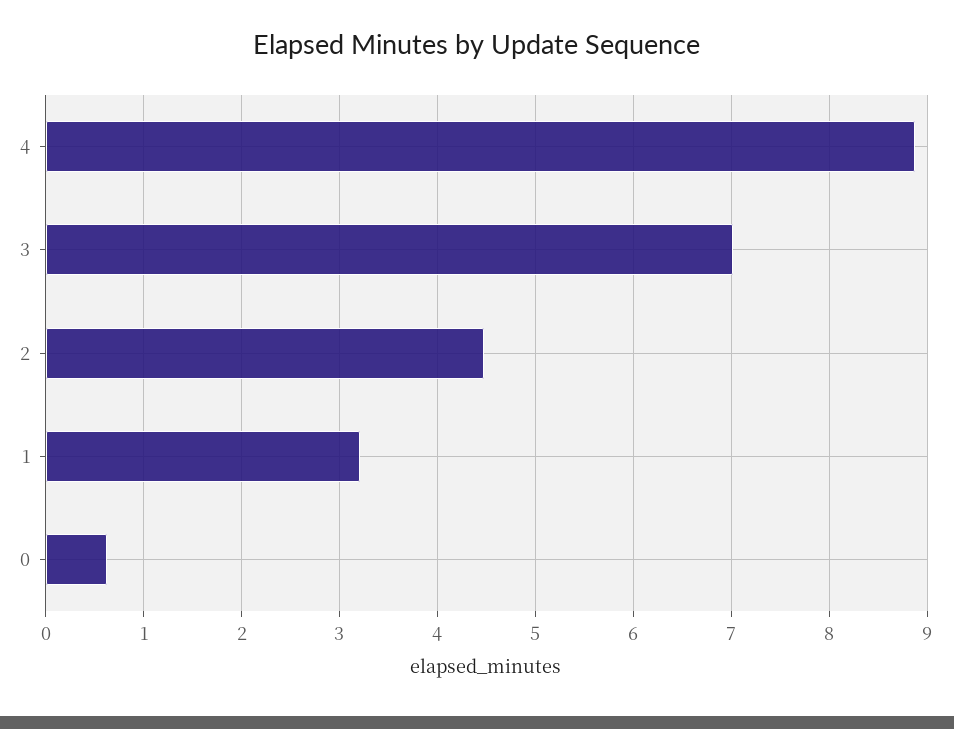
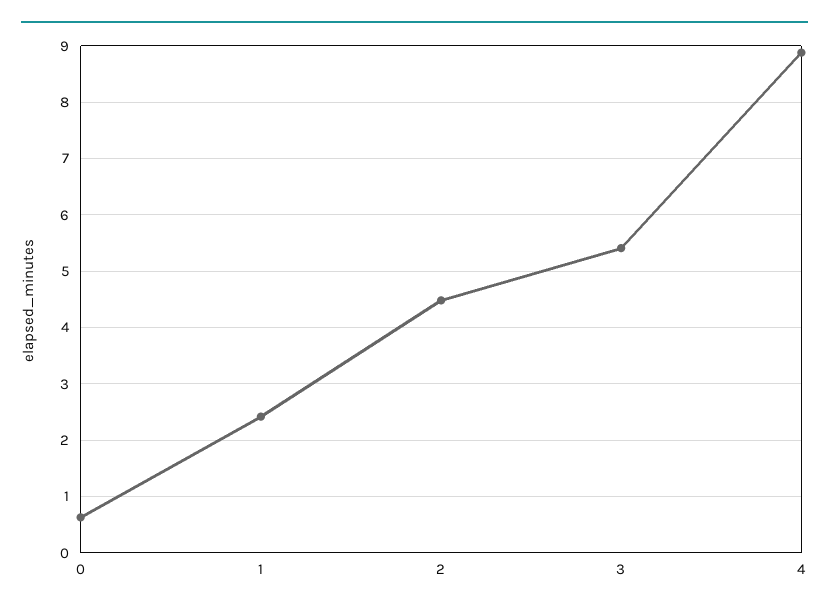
  {
    "4": 8.9,
-   "3": 7,
+   "3": 5.4,
    "2": 4.5,
-   "1": 3.2,
+   "1": 2.4,
    "0": 0.6
  }

